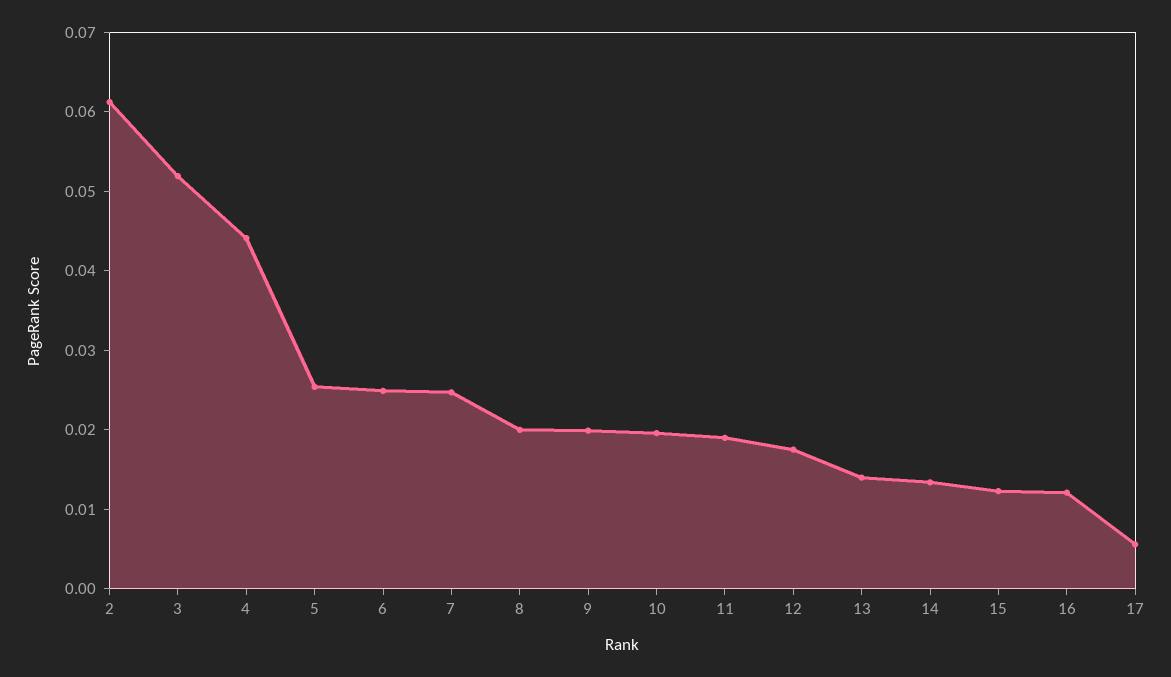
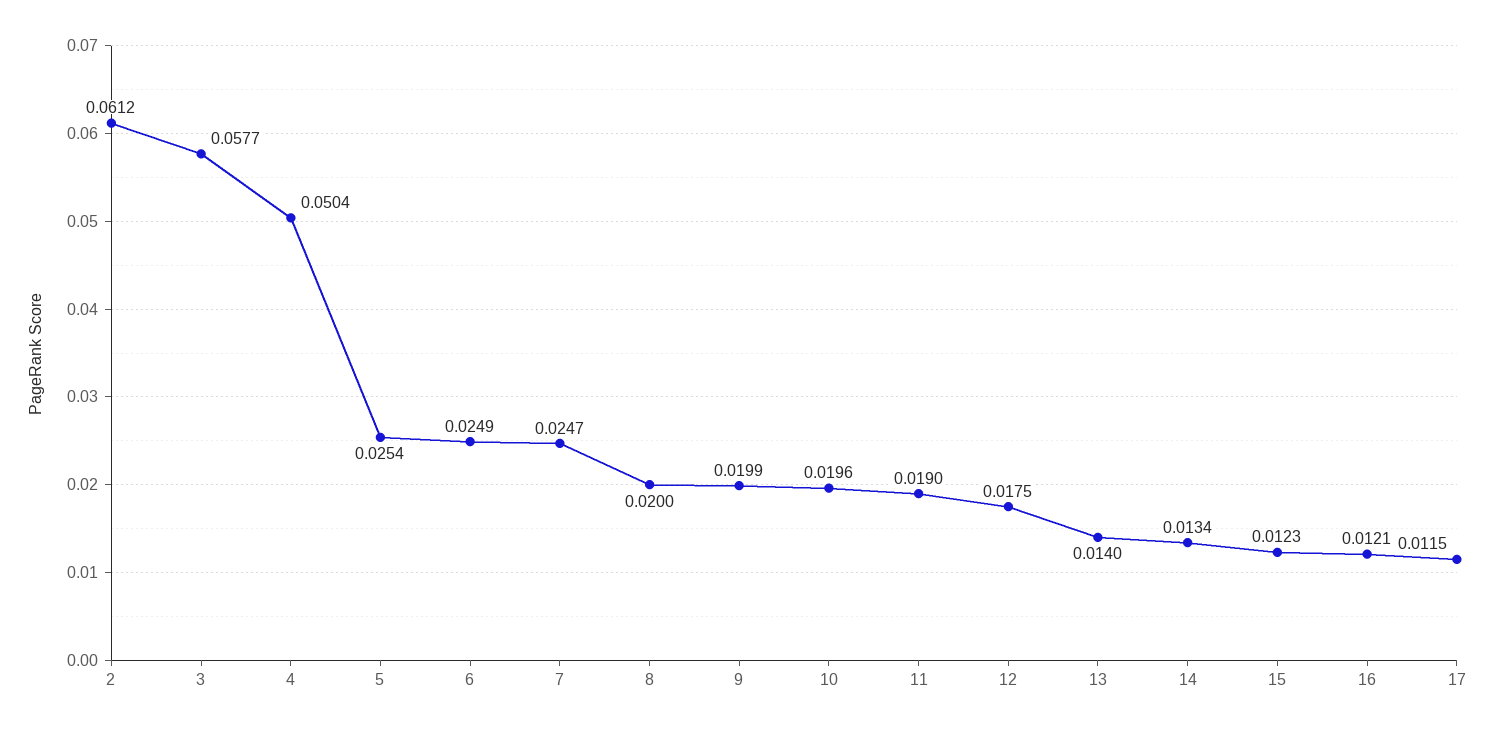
  {
    "2": 0.0612,
-   "3": 0.052,
+   "3": 0.0577,
-   "4": 0.044,
+   "4": 0.0504,
    "5": 0.0254,
    "6": 0.0249,
    "7": 0.0247,
    "8": 0.02,
    "9": 0.0199,
    "10": 0.0196,
    "11": 0.019,
    "12": 0.0175,
    "13": 0.014,
    "14": 0.0134,
    "15": 0.0123,
    "16": 0.0121,
-   "17": 0.006
+   "17": 0.0115
  }

